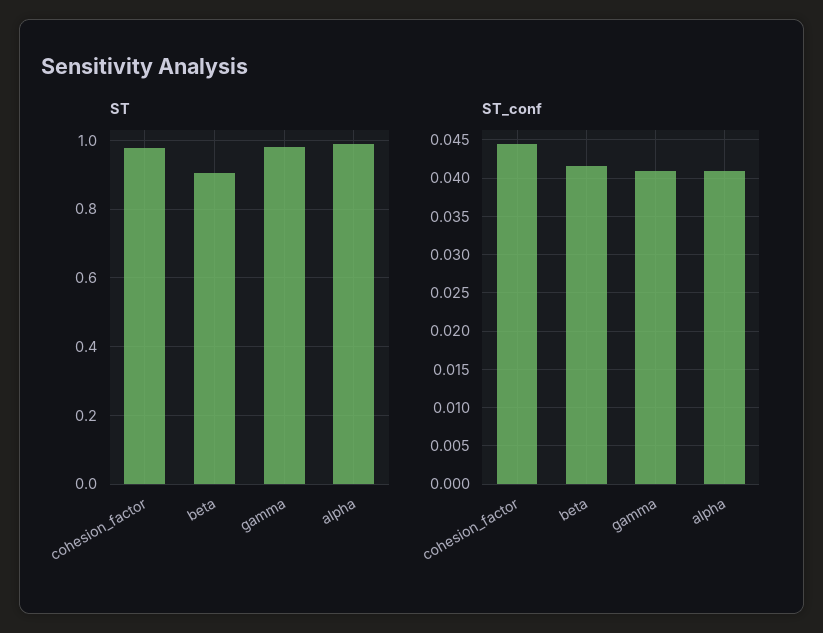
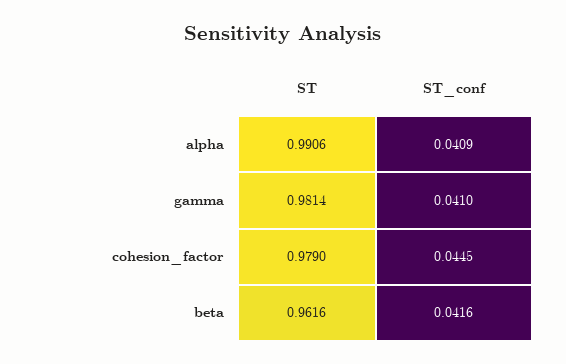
  {
    "ST": {
      "cohesion_factor": 0.979,
-     "beta": 0.9,
+     "beta": 0.9616,
      "gamma": 0.9814,
      "alpha": 0.9906
    },
    "ST_conf": {
      "cohesion_factor": 0.0445,
      "beta": 0.0416,
      "gamma": 0.041,
      "alpha": 0.0409
    }
  }

